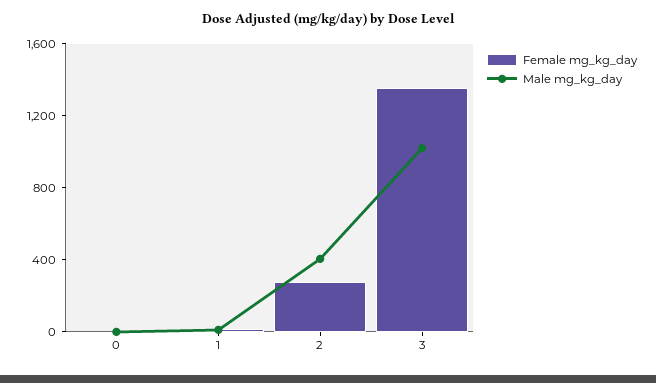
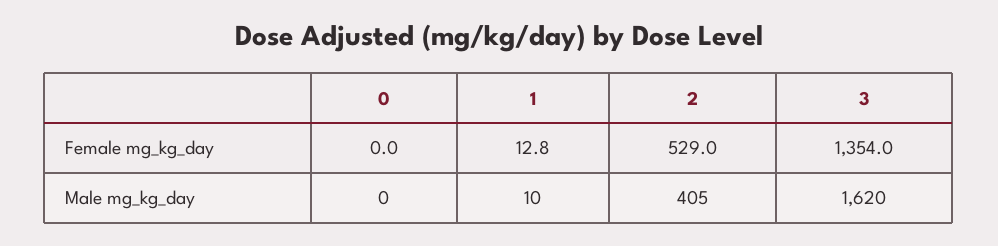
  {
    "Female mg_kg_day": {
      "0": 0,
      "1": 12.8,
-     "2": 300,
+     "2": 529,
      "3": 1354
    },
    "Male mg_kg_day": {
      "0": 0,
      "1": 10,
      "2": 405,
-     "3": 1000
+     "3": 1620
    }
  }

